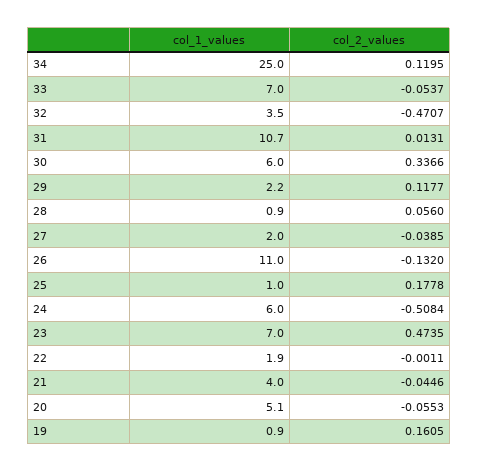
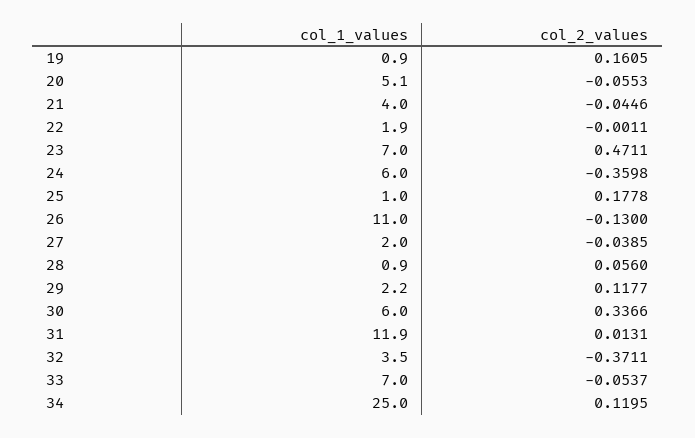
  {
    "col_1_values": {
      "34": 25,
      "33": 7,
      "32": 3.5,
-     "31": 10.7,
+     "31": 11.9,
      "30": 6,
      "29": 2.2,
      "28": 0.9,
      "27": 2,
      "26": 11,
      "25": 1,
      "24": 6,
      "23": 7,
      "22": 1.9,
      "21": 4,
      "20": 5.1,
      "19": 0.9
    },
    "col_2_values": {
      "34": 0.1195,
      "33": -0.0537,
-     "32": -0.4707,
+     "32": -0.3711,
      "31": 0.0131,
      "30": 0.3366,
      "29": 0.1177,
      "28": 0.056,
      "27": -0.0385,
-     "26": -0.132,
+     "26": -0.13,
      "25": 0.1778,
-     "24": -0.5084,
+     "24": -0.3598,
-     "23": 0.4735,
+     "23": 0.4711,
      "22": -0.0011,
      "21": -0.0446,
      "20": -0.0553,
      "19": 0.1605
    }
  }

